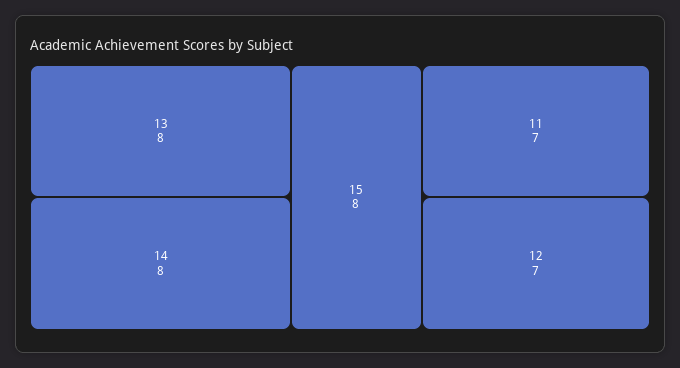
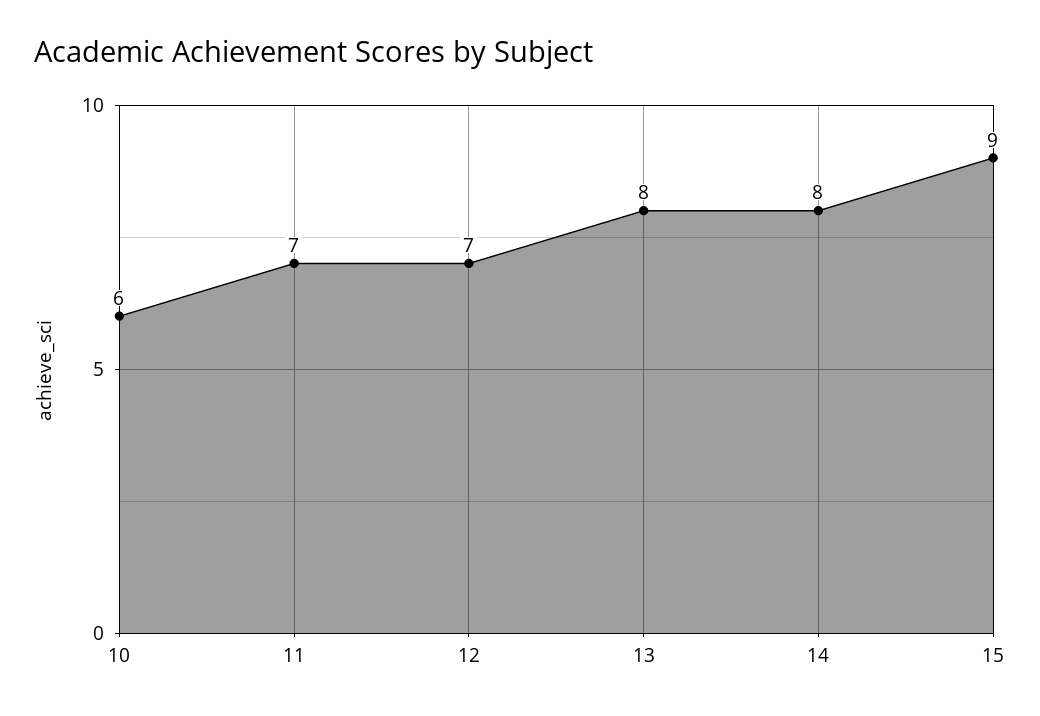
  {
    "13": 8,
    "14": 8,
-   "15": 8,
+   "15": 9,
    "11": 7,
-   "12": 7
+   "12": 7,
+   "10": 6
  }

